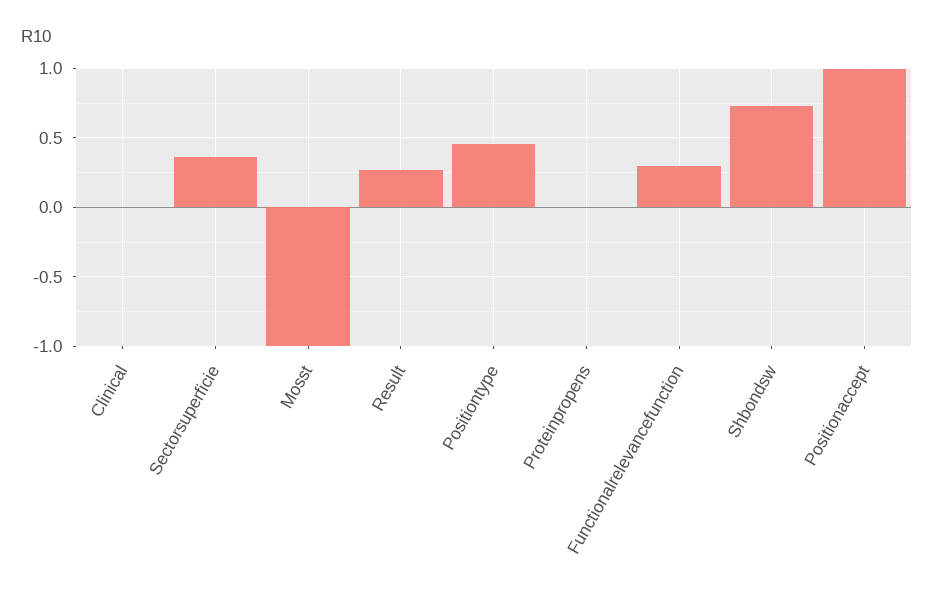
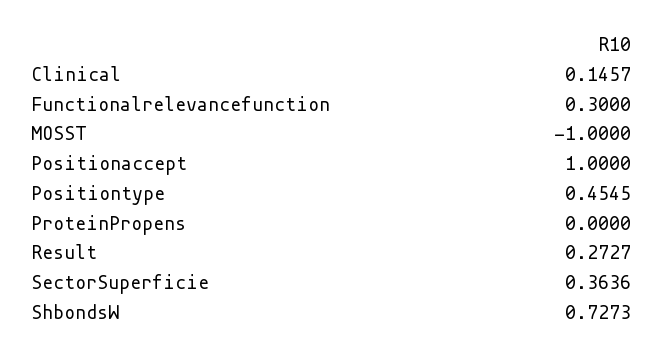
  {
-   "Clinical": 0,
+   "Clinical": 0.1457,
    "Sectorsuperficie": 0.3636,
    "Mosst": -1,
    "Result": 0.2727,
    "Positiontype": 0.4545,
    "Proteinpropens": 0,
    "Functionalrelevancefunction": 0.3,
    "Shbondsw": 0.7273,
    "Positionaccept": 1
  }

